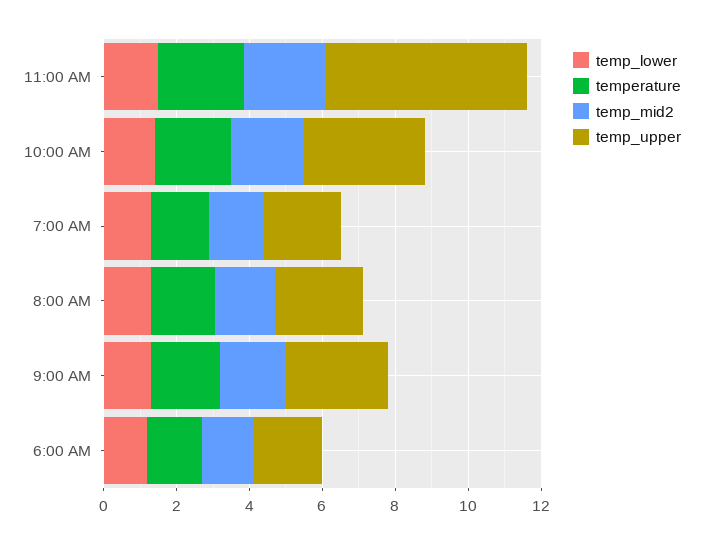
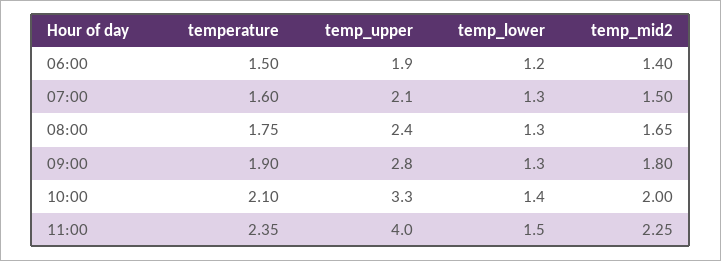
  {
    "temp_lower": {
      "11:00 AM": 1.5,
      "10:00 AM": 1.4,
      "7:00 AM": 1.3,
      "8:00 AM": 1.3,
      "9:00 AM": 1.3,
      "6:00 AM": 1.2
    },
    "temperature": {
      "11:00 AM": 2.35,
      "10:00 AM": 2.1,
      "7:00 AM": 1.6,
      "8:00 AM": 1.75,
      "9:00 AM": 1.9,
      "6:00 AM": 1.5
    },
    "temp_mid2": {
      "11:00 AM": 2.25,
      "10:00 AM": 2,
      "7:00 AM": 1.5,
      "8:00 AM": 1.65,
      "9:00 AM": 1.8,
      "6:00 AM": 1.4
    },
    "temp_upper": {
-     "11:00 AM": 5.5,
+     "11:00 AM": 4,
      "10:00 AM": 3.3,
      "7:00 AM": 2.1,
      "8:00 AM": 2.4,
      "9:00 AM": 2.8,
      "6:00 AM": 1.9
    }
  }

